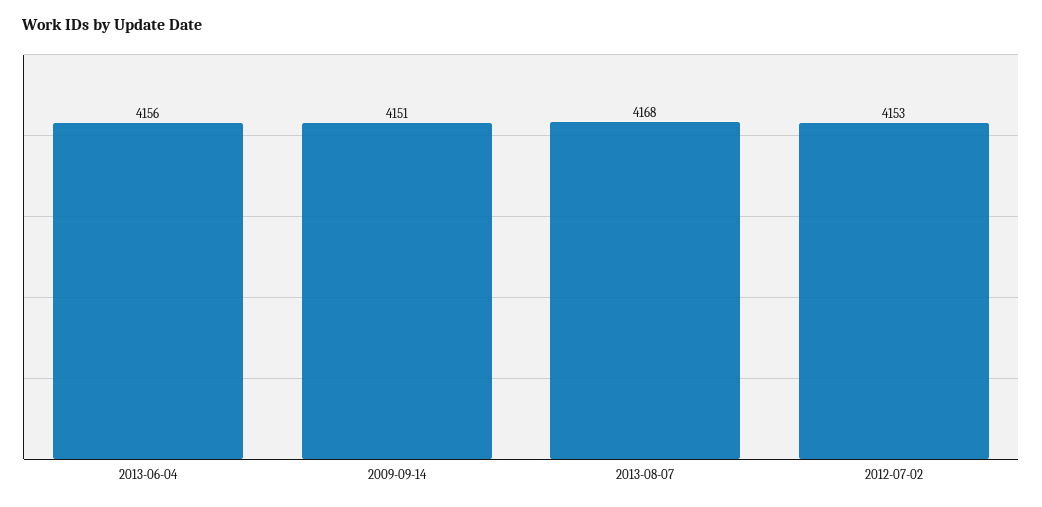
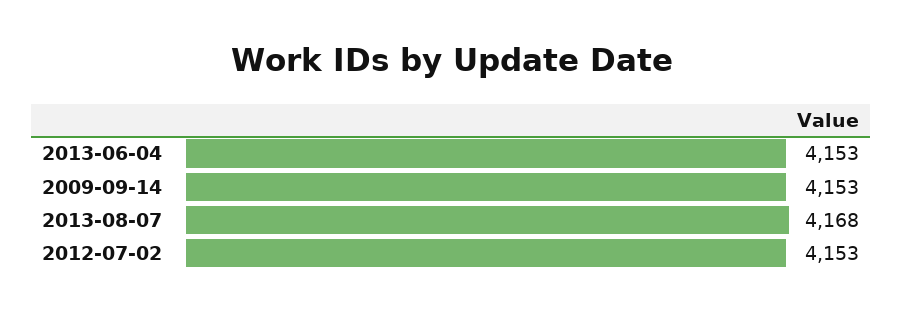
  {
-   "2013-06-04": 4156,
+   "2013-06-04": 4153,
-   "2009-09-14": 4151,
+   "2009-09-14": 4153,
    "2013-08-07": 4168,
    "2012-07-02": 4153
  }

